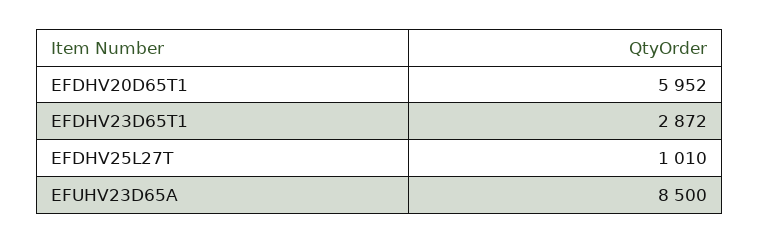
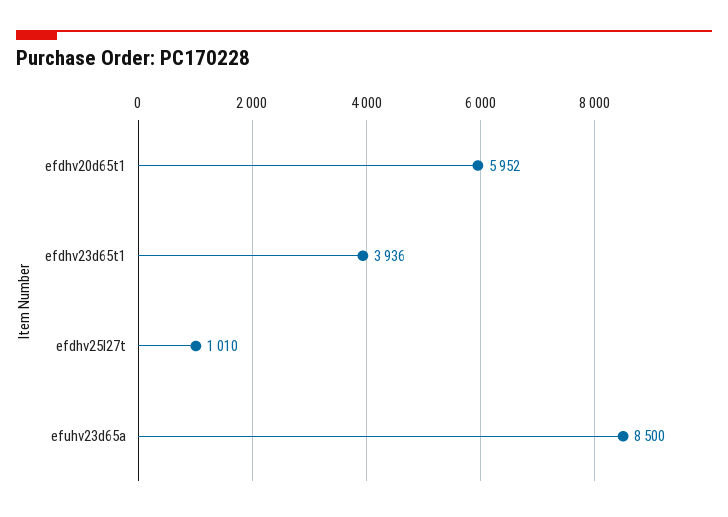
  {
    "EFDHV20D65T1": 5952,
-   "EFDHV23D65T1": 2872,
+   "EFDHV23D65T1": 3936,
    "EFDHV25L27T": 1010,
    "EFUHV23D65A": 8500
  }

